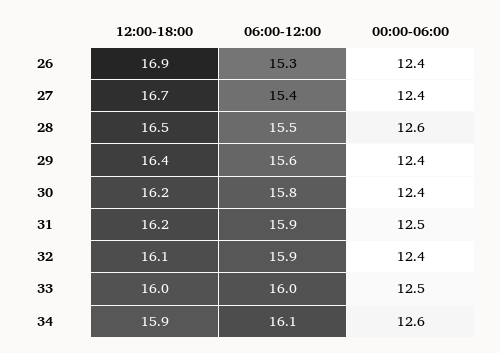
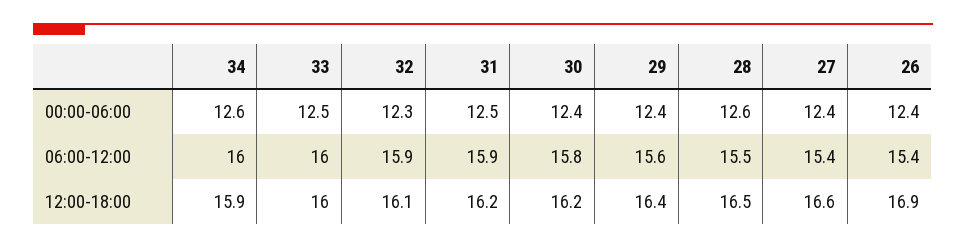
  {
    "12:00-18:00": {
      "26": 16.9,
-     "27": 16.7,
+     "27": 16.6,
      "28": 16.5,
      "29": 16.4,
      "30": 16.2,
      "31": 16.2,
      "32": 16.1,
      "33": 16,
      "34": 15.9
    },
    "06:00-12:00": {
-     "26": 15.3,
+     "26": 15.4,
      "27": 15.4,
      "28": 15.5,
      "29": 15.6,
      "30": 15.8,
      "31": 15.9,
      "32": 15.9,
      "33": 16,
-     "34": 16.1
+     "34": 16
    },
    "00:00-06:00": {
      "26": 12.4,
      "27": 12.4,
      "28": 12.6,
      "29": 12.4,
      "30": 12.4,
      "31": 12.5,
-     "32": 12.4,
+     "32": 12.3,
      "33": 12.5,
      "34": 12.6
    }
  }

